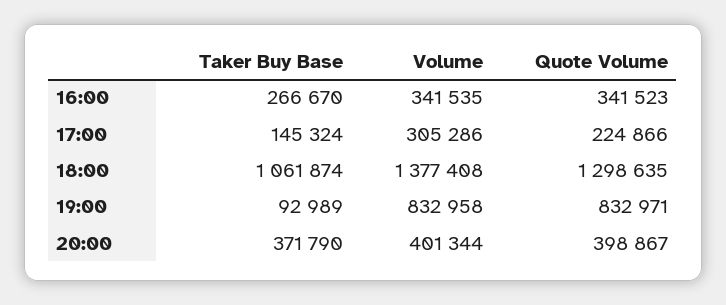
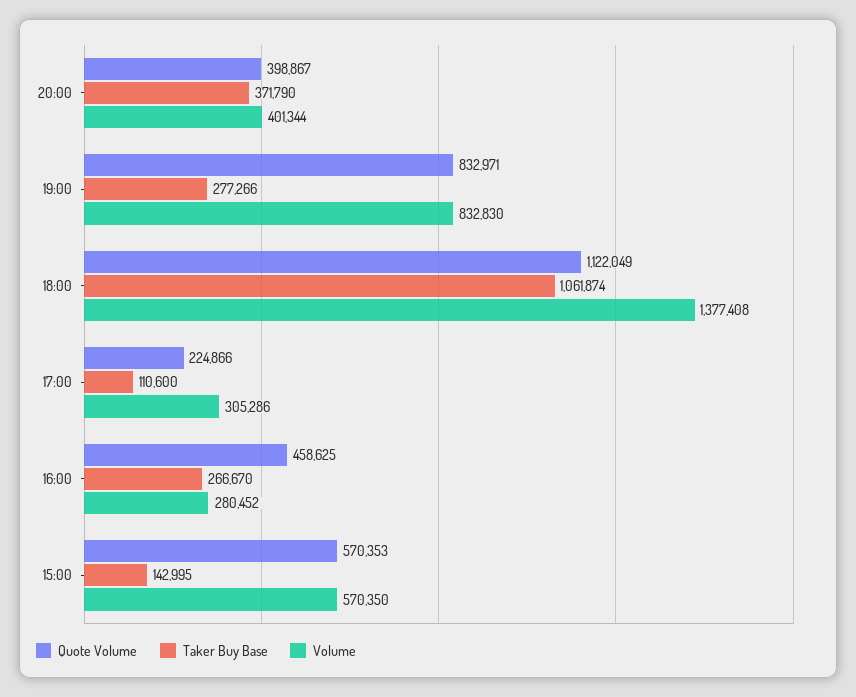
  {
    "Taker Buy Base": {
      "16:00": 266670,
-     "17:00": 145324,
+     "17:00": 110600,
      "18:00": 1061874,
-     "19:00": 92989,
+     "19:00": 277266,
-     "20:00": 371790
+     "20:00": 371790,
+     "15:00": 142995
    },
    "Volume": {
-     "16:00": 341535,
+     "16:00": 280452,
      "17:00": 305286,
      "18:00": 1377408,
-     "19:00": 832958,
+     "19:00": 832830,
-     "20:00": 401344
+     "20:00": 401344,
+     "15:00": 570350
    },
    "Quote Volume": {
-     "16:00": 341523,
+     "16:00": 458625,
      "17:00": 224866,
-     "18:00": 1298635,
+     "18:00": 1122049,
      "19:00": 832971,
-     "20:00": 398867
+     "20:00": 398867,
+     "15:00": 570353
    }
  }

